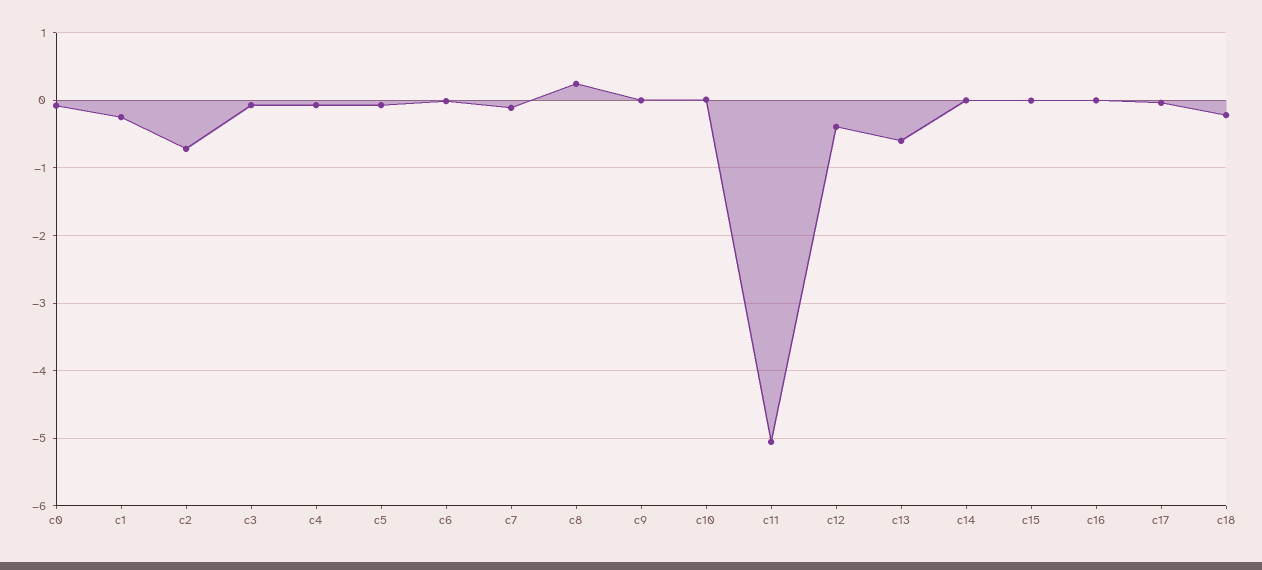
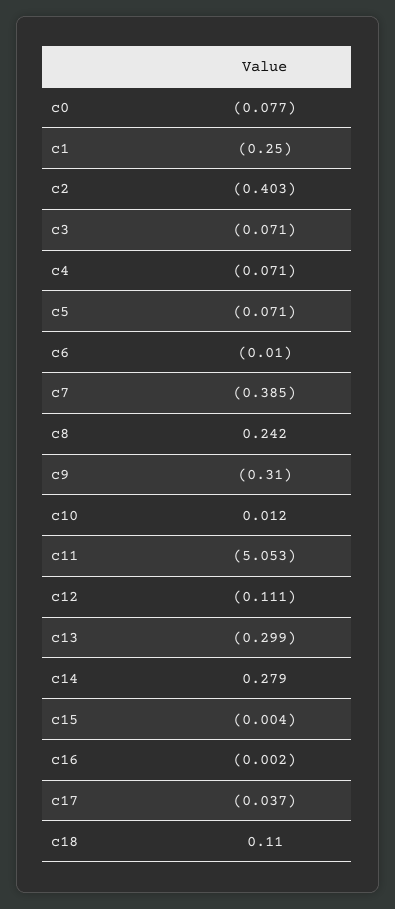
  {
    "c0": -0.077,
    "c1": -0.25,
-   "c2": -0.7,
+   "c2": -0.403,
    "c3": -0.071,
    "c4": -0.071,
    "c5": -0.071,
    "c6": -0.01,
-   "c7": -0.1,
+   "c7": -0.385,
    "c8": 0.242,
-   "c9": 0,
+   "c9": -0.31,
    "c10": 0.012,
    "c11": -5.053,
-   "c12": -0.4,
+   "c12": -0.111,
-   "c13": -0.6,
+   "c13": -0.299,
-   "c14": 0,
+   "c14": 0.279,
    "c15": -0.004,
    "c16": -0.002,
    "c17": -0.037,
-   "c18": -0.2
+   "c18": 0.11
  }

